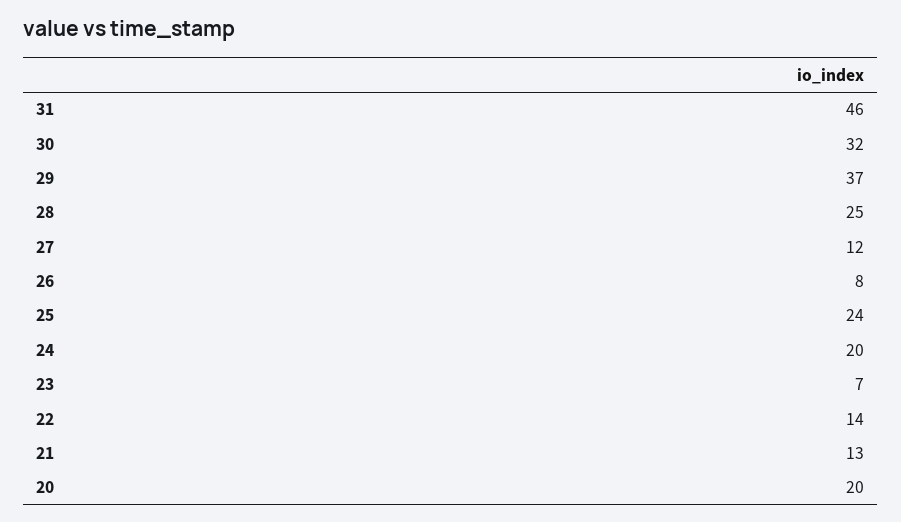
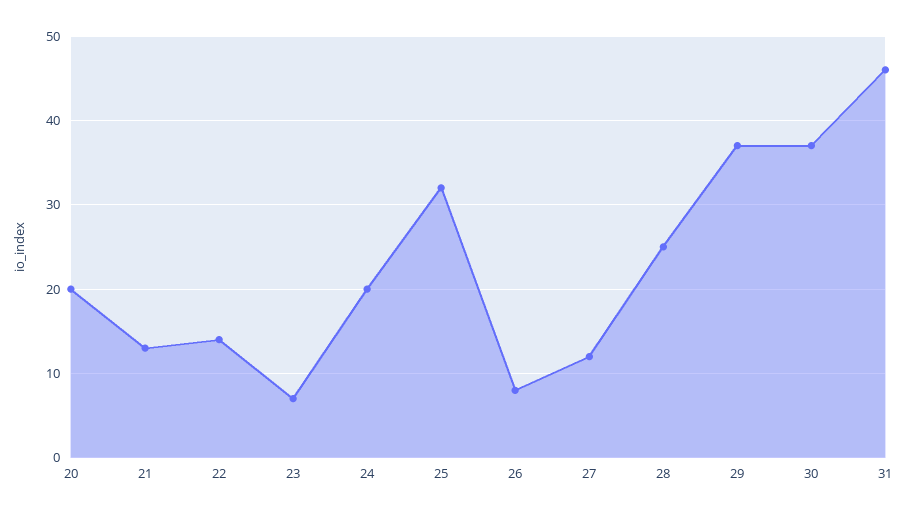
  {
    "31": 46,
-   "30": 32,
+   "30": 37,
    "29": 37,
    "28": 25,
    "27": 12,
    "26": 8,
-   "25": 24,
+   "25": 32,
    "24": 20,
    "23": 7,
    "22": 14,
    "21": 13,
    "20": 20
  }

